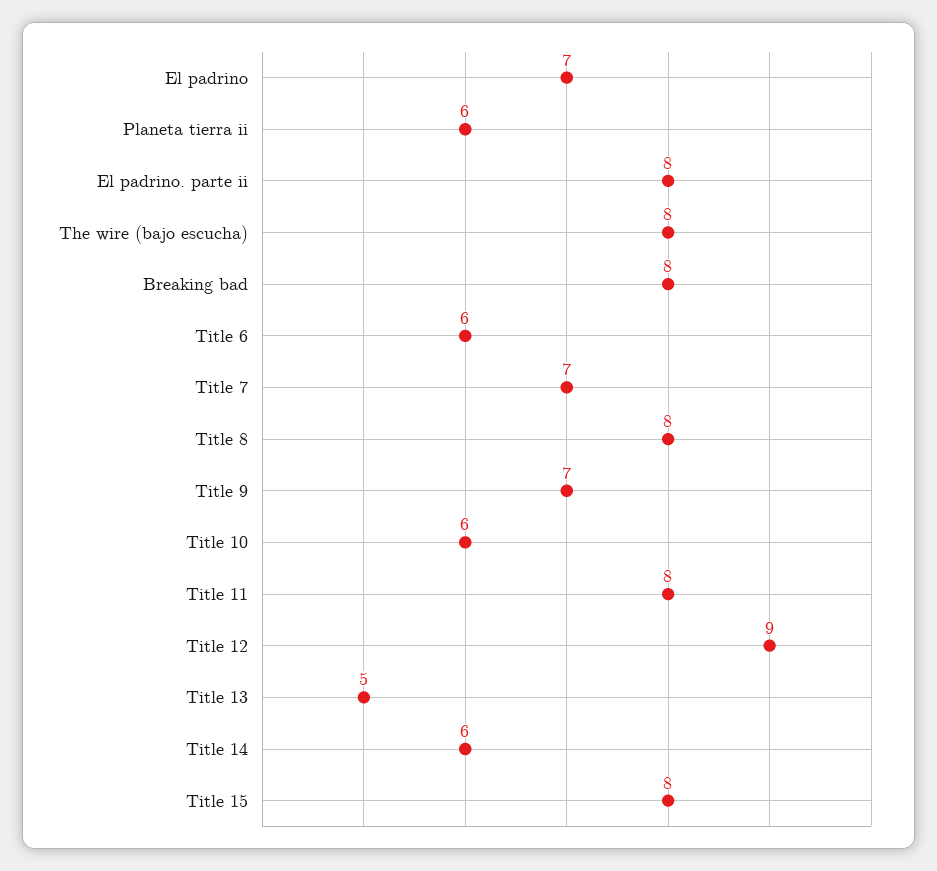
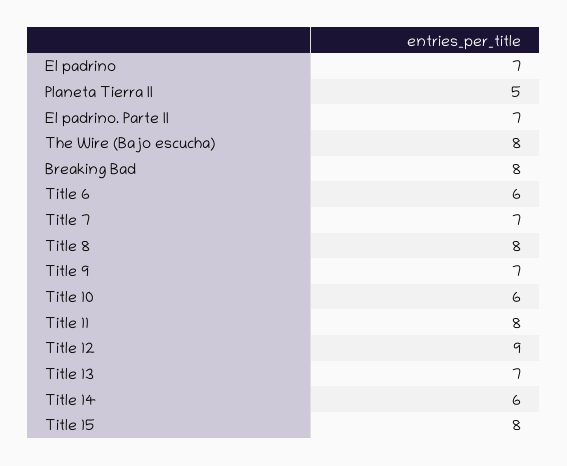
  {
    "El padrino": 7,
-   "Planeta tierra ii": 6,
+   "Planeta tierra ii": 5,
-   "El padrino. parte ii": 8,
+   "El padrino. parte ii": 7,
    "The wire (bajo escucha)": 8,
    "Breaking bad": 8,
    "Title 6": 6,
    "Title 7": 7,
    "Title 8": 8,
    "Title 9": 7,
    "Title 10": 6,
    "Title 11": 8,
    "Title 12": 9,
-   "Title 13": 5,
+   "Title 13": 7,
    "Title 14": 6,
    "Title 15": 8
  }

